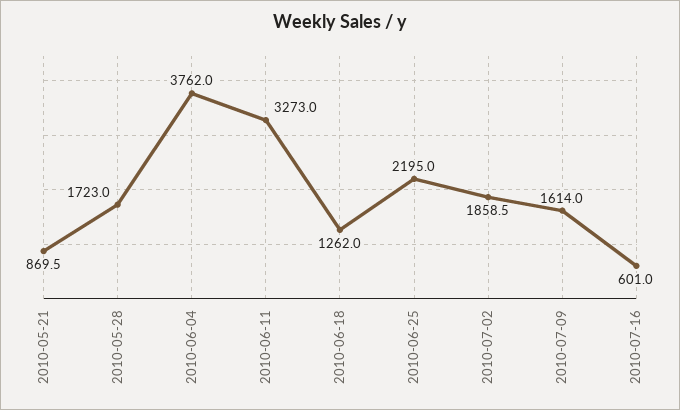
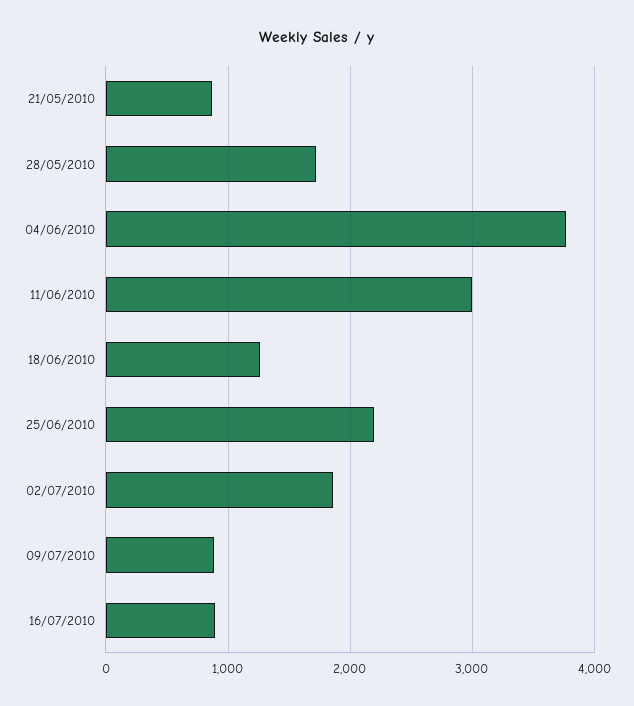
  {
    "2010-05-21": 869.5,
    "2010-05-28": 1723,
    "2010-06-04": 3762,
-   "2010-06-11": 3273,
+   "2010-06-11": 3000,
    "2010-06-18": 1262,
    "2010-06-25": 2195,
    "2010-07-02": 1858.5,
-   "2010-07-09": 1614,
+   "2010-07-09": 900,
-   "2010-07-16": 601
+   "2010-07-16": 900
  }

